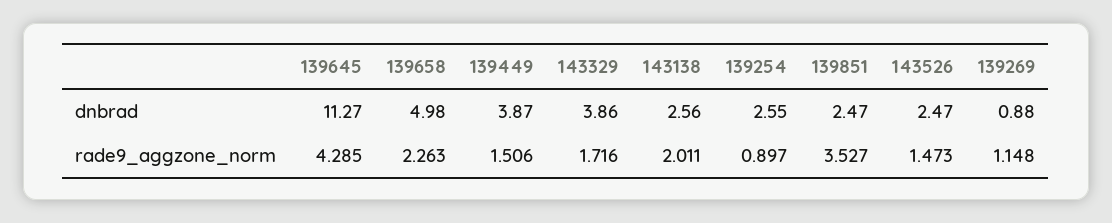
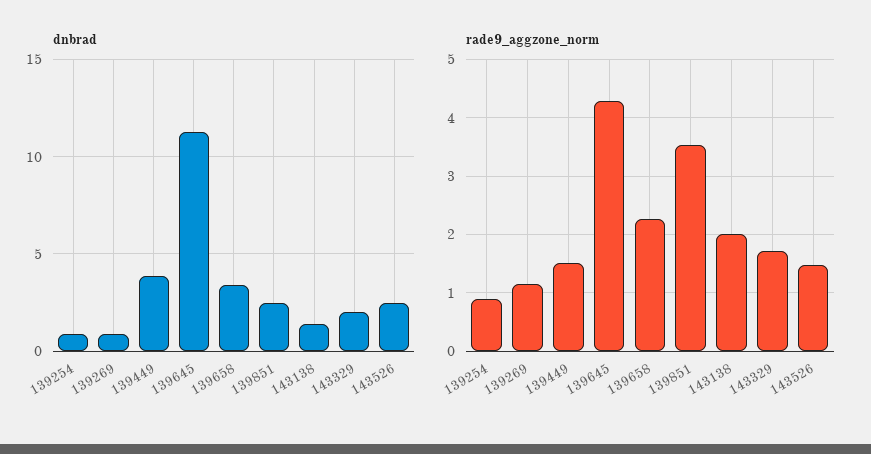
  {
    "dnbrad": {
      "139645": 11.27,
-     "139658": 4.98,
+     "139658": 3.5,
      "139449": 3.87,
-     "143329": 3.86,
+     "143329": 2,
-     "143138": 2.56,
+     "143138": 1.5,
-     "139254": 2.55,
+     "139254": 1,
      "139851": 2.47,
      "143526": 2.47,
      "139269": 0.88
    },
    "rade9_aggzone_norm": {
      "139645": 4.285,
      "139658": 2.263,
      "139449": 1.506,
      "143329": 1.716,
      "143138": 2.011,
      "139254": 0.897,
      "139851": 3.527,
      "143526": 1.473,
      "139269": 1.148
    }
  }

